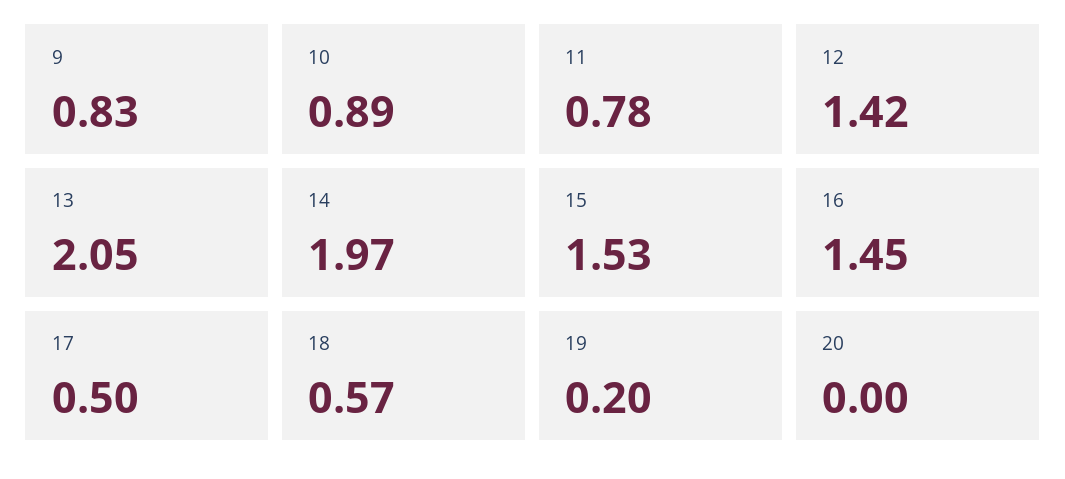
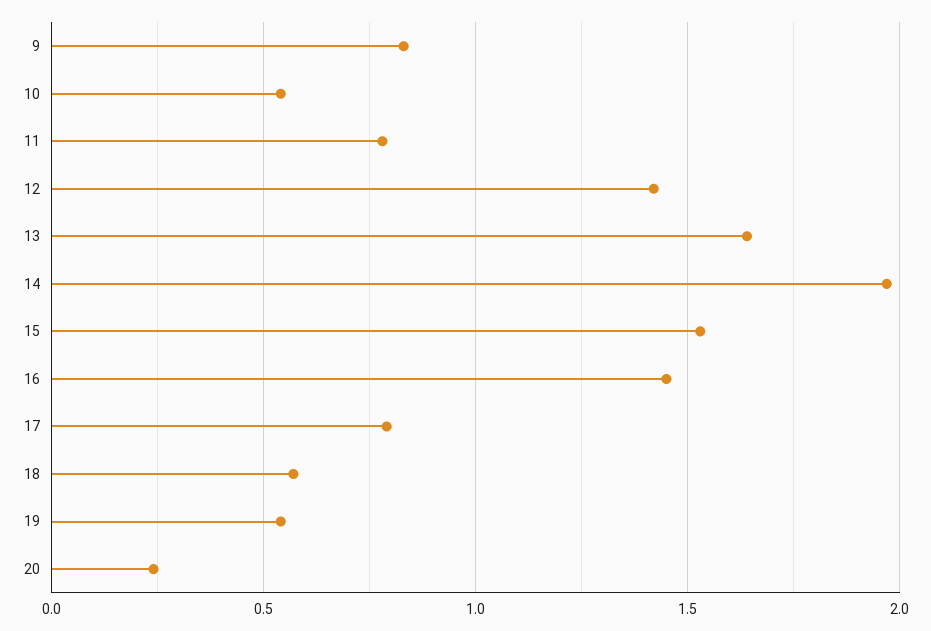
  {
    "9": 0.83,
-   "10": 0.89,
+   "10": 0.55,
    "11": 0.78,
    "12": 1.42,
-   "13": 2.05,
+   "13": 1.65,
    "14": 1.97,
    "15": 1.53,
    "16": 1.45,
-   "17": 0.5,
+   "17": 0.8,
    "18": 0.57,
-   "19": 0.2,
+   "19": 0.55,
-   "20": 0
+   "20": 0.25
  }

